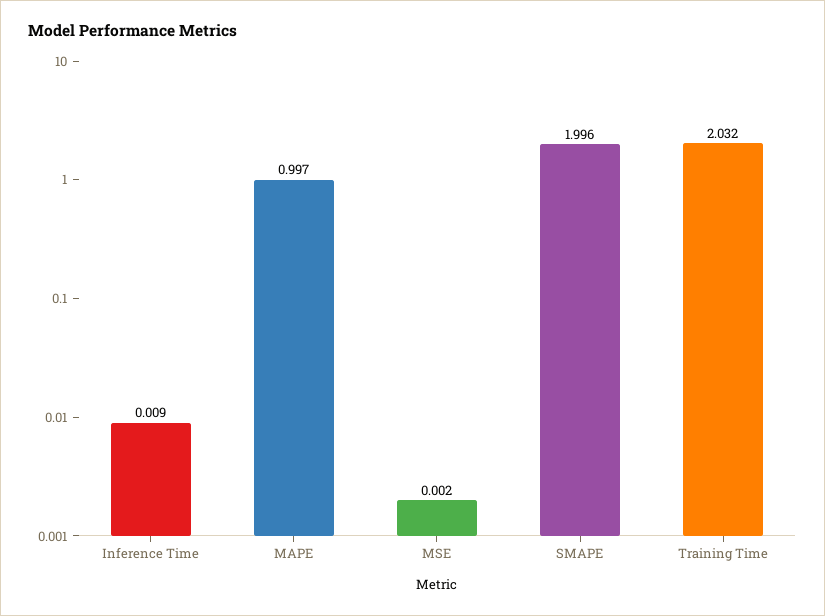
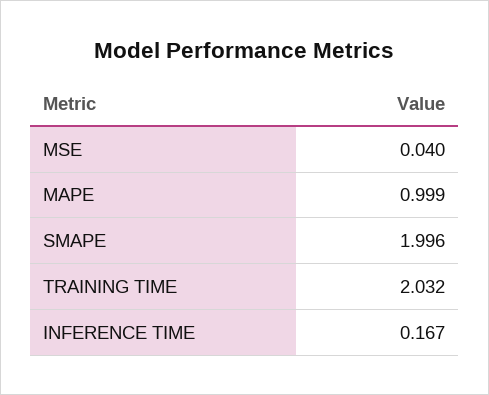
  {
-   "Inference Time": 0.009,
+   "Inference Time": 0.167,
-   "MAPE": 0.997,
+   "MAPE": 0.999,
-   "MSE": 0.002,
+   "MSE": 0.04,
    "SMAPE": 1.996,
    "Training Time": 2.032
  }

